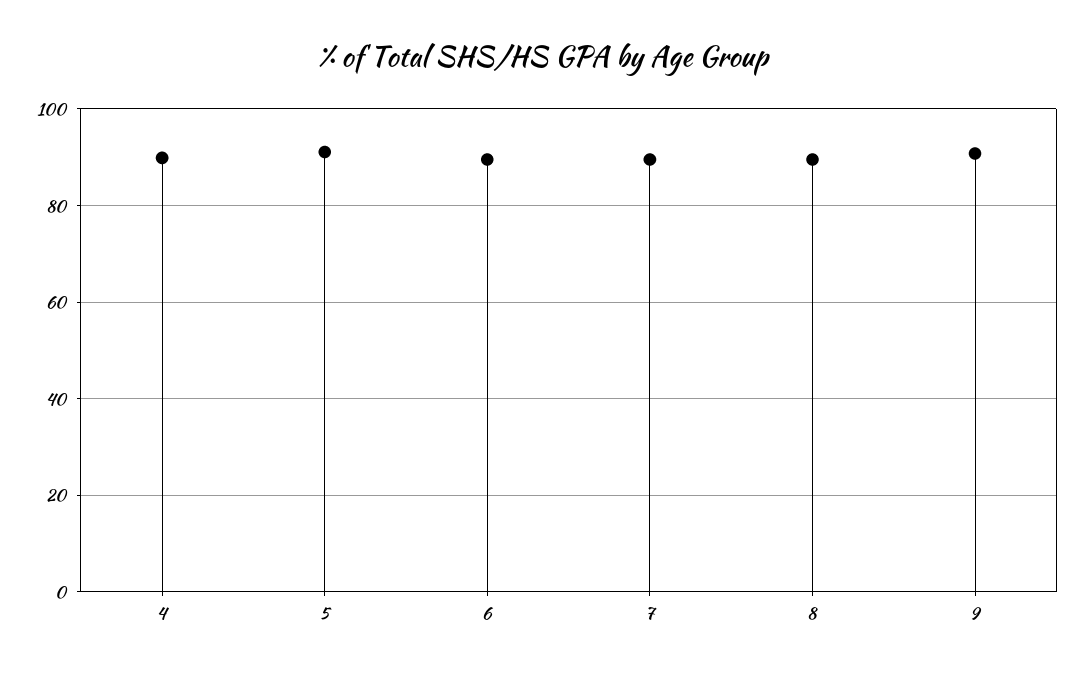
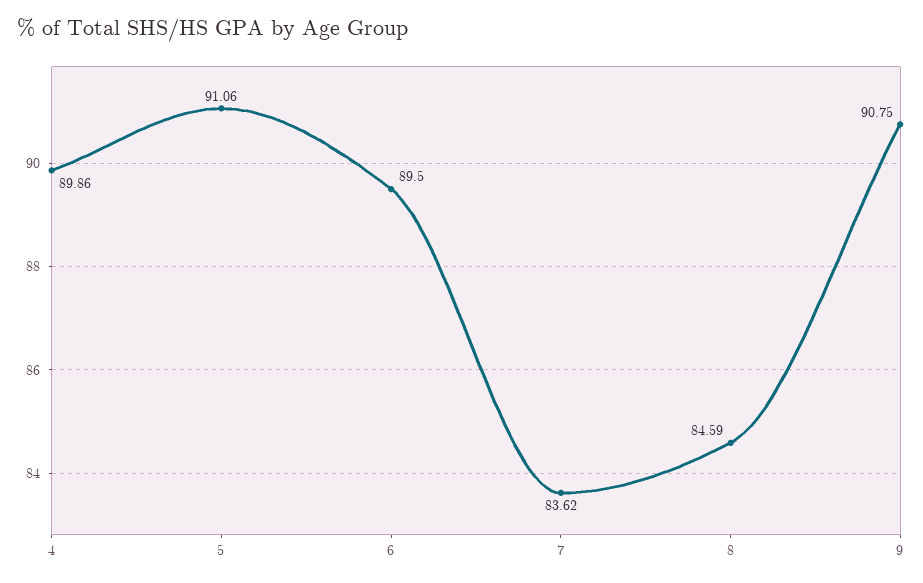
  {
    "4": 89.86,
    "5": 91.06,
    "6": 89.5,
-   "7": 90,
+   "7": 83.62,
-   "8": 90,
+   "8": 84.59,
    "9": 90.75
  }

